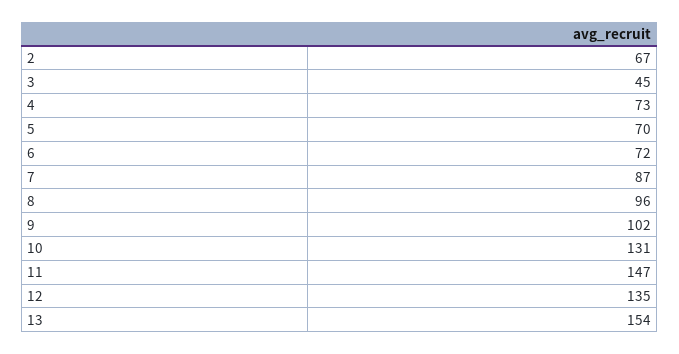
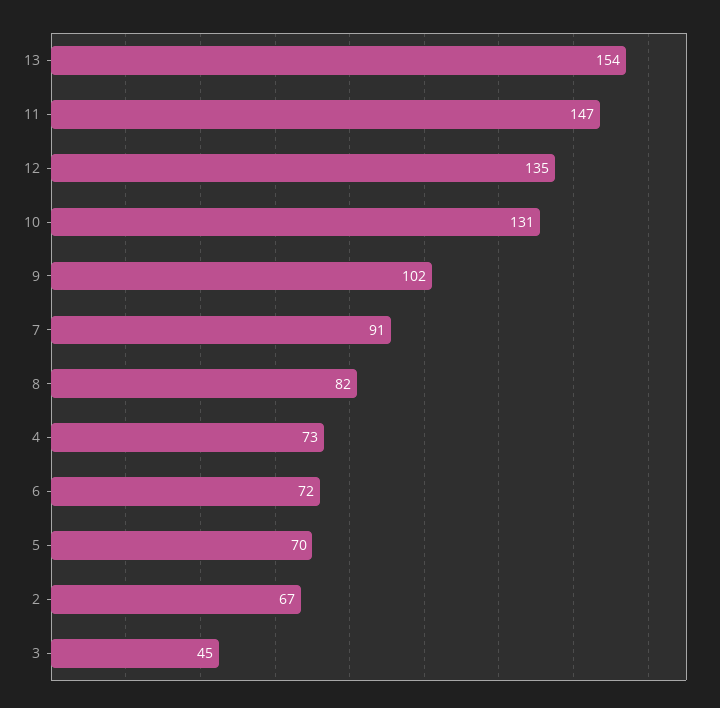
  {
    "2": 67,
    "3": 45,
    "4": 73,
    "5": 70,
    "6": 72,
-   "7": 87,
+   "7": 91,
-   "8": 96,
+   "8": 82,
    "9": 102,
    "10": 131,
    "11": 147,
    "12": 135,
    "13": 154
  }

